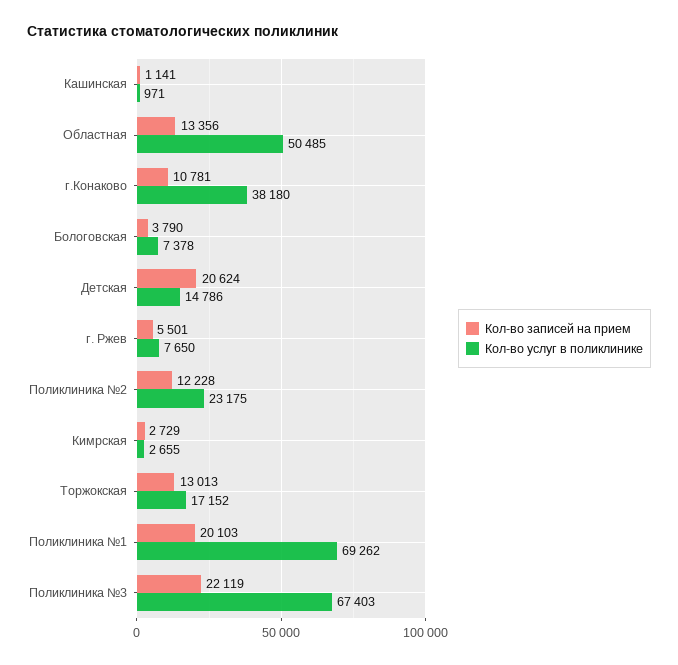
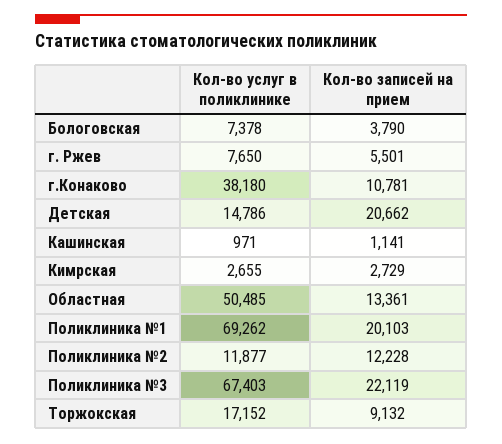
  {
    "Кол-во записей на прием": {
      "Кашинская": 1141,
-     "Областная": 13356,
+     "Областная": 13361,
      "г.Конаково": 10781,
      "Бологовская": 3790,
-     "Детская": 20624,
+     "Детская": 20662,
      "г. Ржев": 5501,
      "Поликлиника №2": 12228,
      "Кимрская": 2729,
-     "Торжокская": 13013,
+     "Торжокская": 9132,
      "Поликлиника №1": 20103,
      "Поликлиника №3": 22119
    },
    "Кол-во услуг в поликлинике": {
      "Кашинская": 971,
      "Областная": 50485,
      "г.Конаково": 38180,
      "Бологовская": 7378,
      "Детская": 14786,
      "г. Ржев": 7650,
-     "Поликлиника №2": 23175,
+     "Поликлиника №2": 11877,
      "Кимрская": 2655,
      "Торжокская": 17152,
      "Поликлиника №1": 69262,
      "Поликлиника №3": 67403
    }
  }

